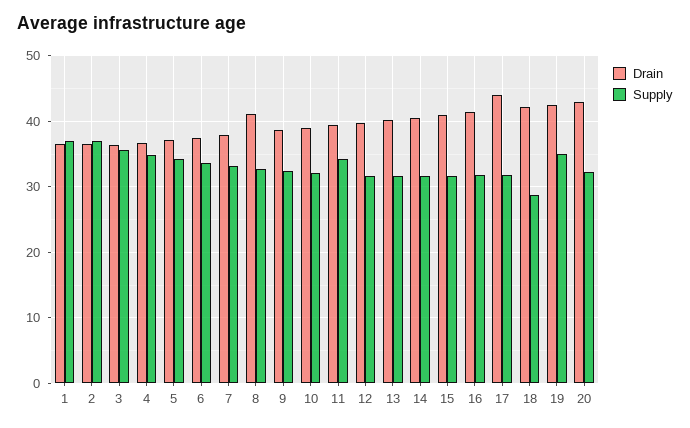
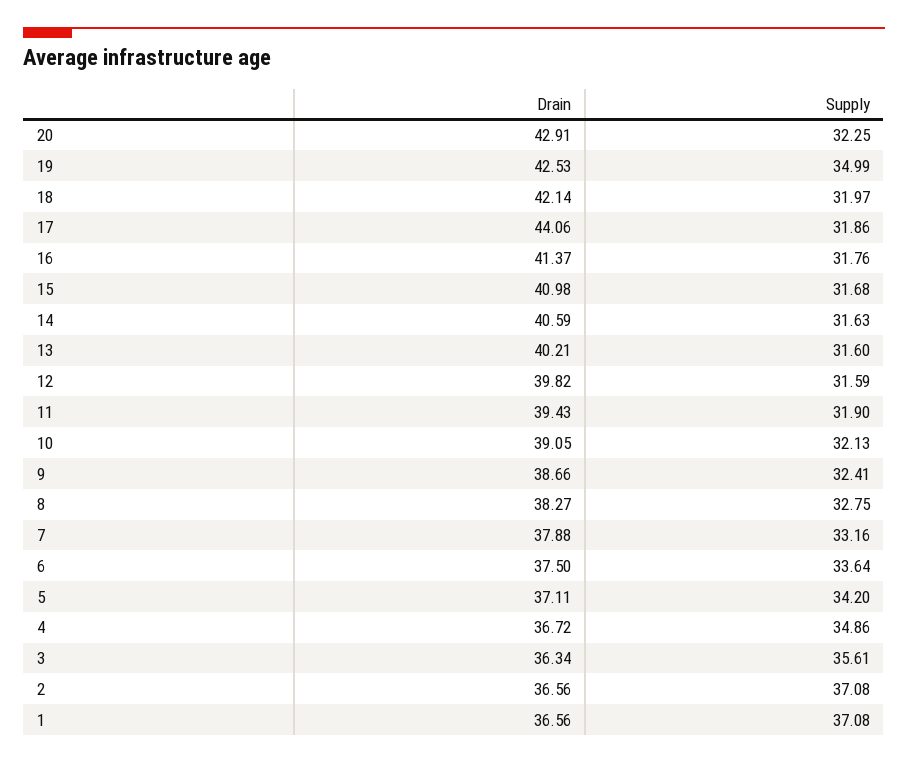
  {
    "Drain": {
      "1": 36.56,
      "2": 36.56,
      "3": 36.34,
      "4": 36.72,
      "5": 37.11,
      "6": 37.5,
      "7": 37.88,
-     "8": 41,
+     "8": 38.27,
      "9": 38.66,
      "10": 39.05,
      "11": 39.43,
      "12": 39.82,
      "13": 40.21,
      "14": 40.59,
      "15": 40.98,
      "16": 41.37,
      "17": 44.06,
      "18": 42.14,
      "19": 42.53,
      "20": 42.91
    },
    "Supply": {
      "1": 37.08,
      "2": 37.08,
      "3": 35.61,
      "4": 34.86,
      "5": 34.2,
      "6": 33.64,
      "7": 33.16,
      "8": 32.75,
      "9": 32.41,
      "10": 32.13,
-     "11": 34,
+     "11": 31.9,
      "12": 31.59,
      "13": 31.6,
      "14": 31.63,
      "15": 31.68,
      "16": 31.76,
      "17": 31.86,
-     "18": 29,
+     "18": 31.97,
      "19": 34.99,
      "20": 32.25
    }
  }

